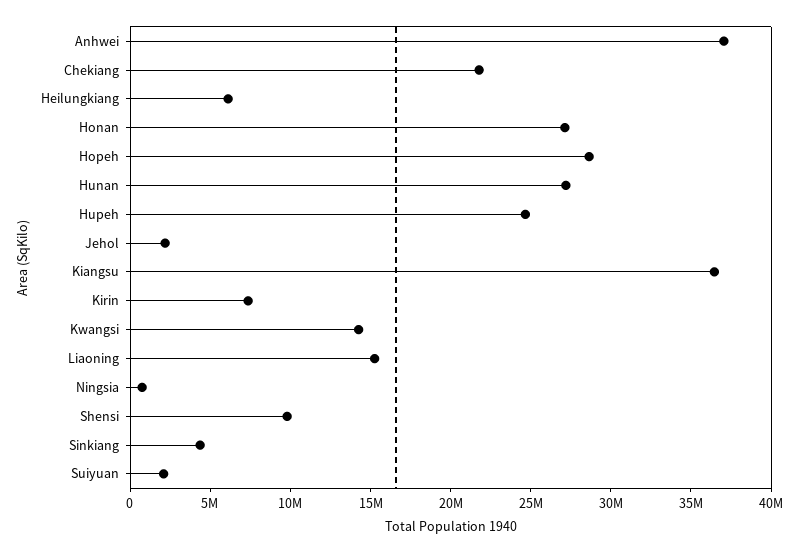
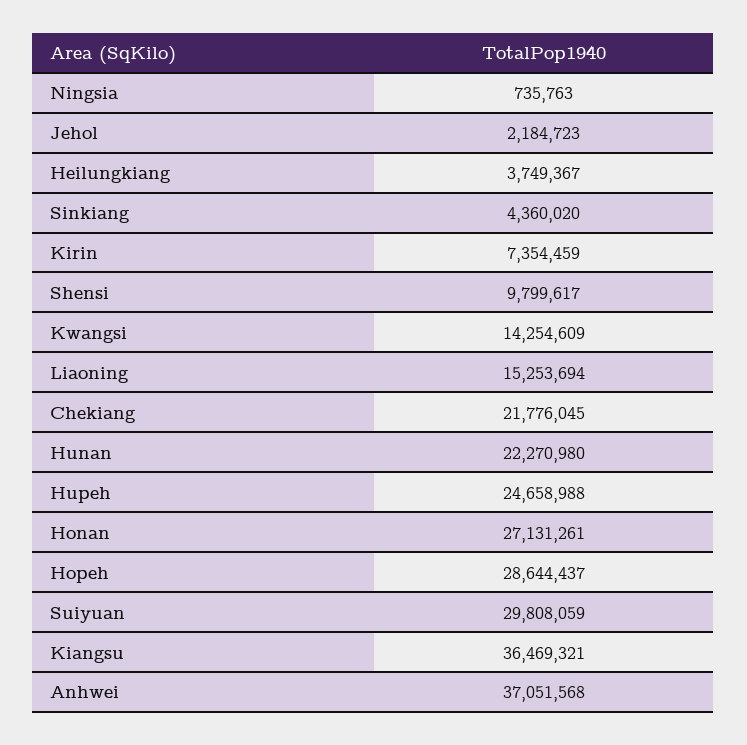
  {
    "Anhwei": 37051568,
    "Chekiang": 21776045,
-   "Heilungkiang": 6000000,
+   "Heilungkiang": 3749367,
    "Honan": 27131261,
    "Hopeh": 28644437,
-   "Hunan": 27000000,
+   "Hunan": 22270980,
    "Hupeh": 24658988,
    "Jehol": 2184723,
    "Kiangsu": 36469321,
    "Kirin": 7354459,
    "Kwangsi": 14254609,
    "Liaoning": 15253694,
    "Ningsia": 735763,
    "Shensi": 9799617,
    "Sinkiang": 4360020,
-   "Suiyuan": 2000000
+   "Suiyuan": 29808059
  }

